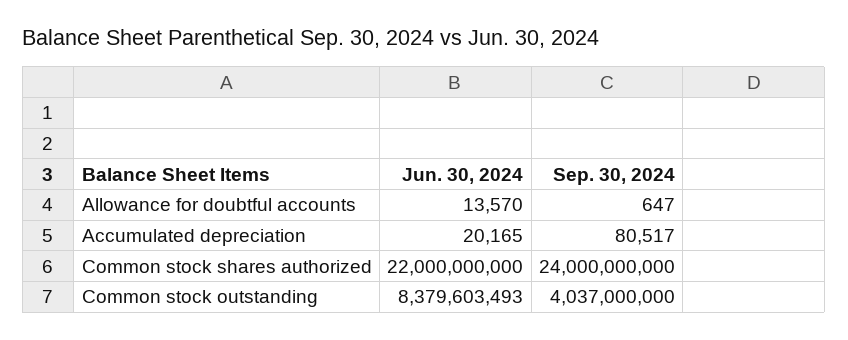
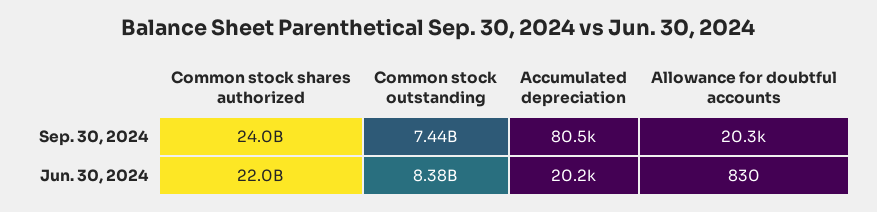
  {
    "Jun. 30, 2024": {
-     "Allowance for doubtful accounts": 13570,
+     "Allowance for doubtful accounts": 830,
      "Accumulated depreciation": 20165,
      "Common stock shares authorized": 22000000000,
      "Common stock outstanding": 8379603493
    },
    "Sep. 30, 2024": {
-     "Allowance for doubtful accounts": 647,
+     "Allowance for doubtful accounts": 20300,
      "Accumulated depreciation": 80517,
      "Common stock shares authorized": 24000000000,
-     "Common stock outstanding": 4037000000
+     "Common stock outstanding": 7440000000
    }
  }

